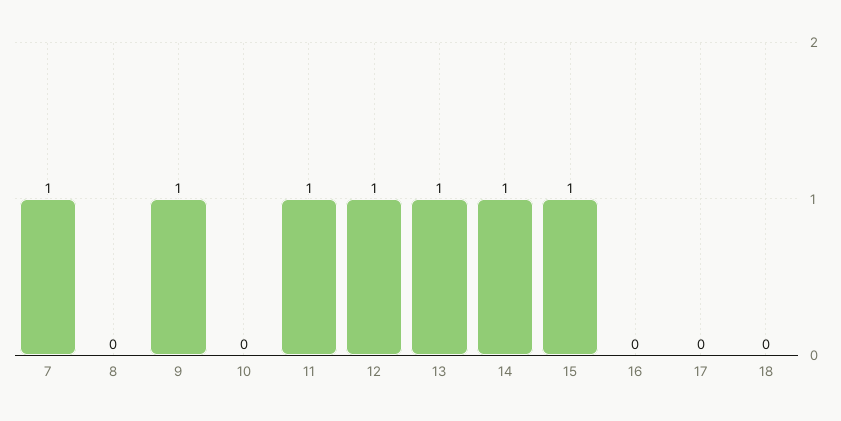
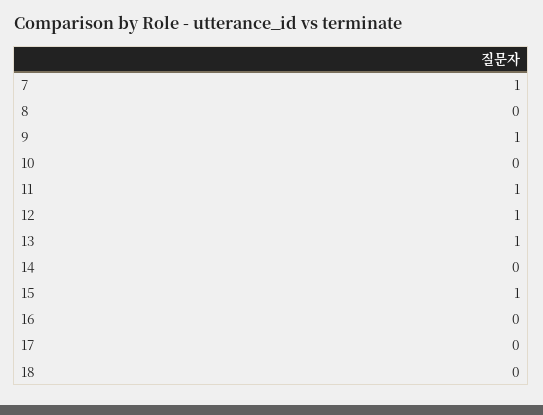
  {
    "7": 1,
    "8": 0,
    "9": 1,
    "10": 0,
    "11": 1,
    "12": 1,
    "13": 1,
-   "14": 1,
+   "14": 0,
    "15": 1,
    "16": 0,
    "17": 0,
    "18": 0
  }

